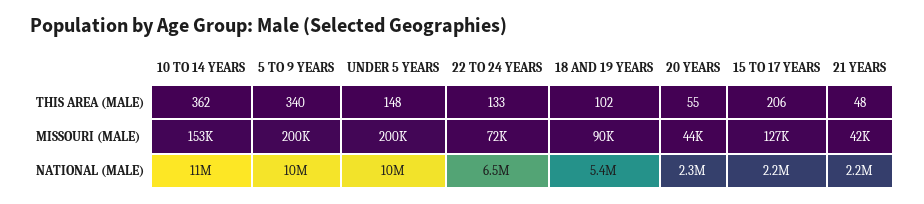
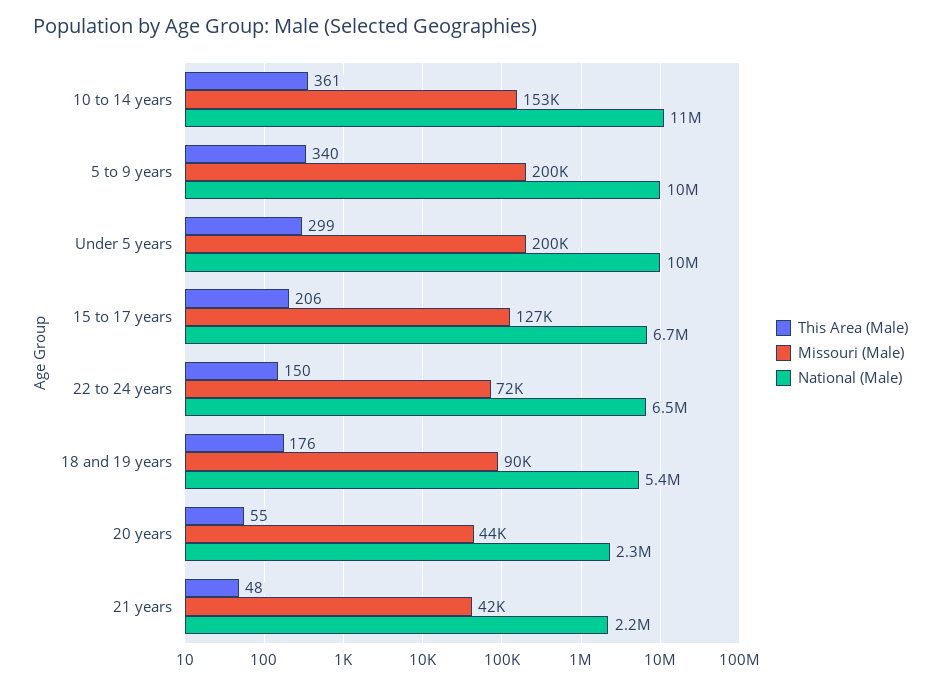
  {
    "THIS AREA (MALE)": {
-     "10 TO 14 YEARS": 362,
+     "10 TO 14 YEARS": 361,
      "5 TO 9 YEARS": 340,
-     "UNDER 5 YEARS": 148,
+     "UNDER 5 YEARS": 299,
-     "22 TO 24 YEARS": 133,
+     "22 TO 24 YEARS": 150,
-     "18 AND 19 YEARS": 102,
+     "18 AND 19 YEARS": 176,
      "20 YEARS": 55,
      "15 TO 17 YEARS": 206,
      "21 YEARS": 48
    },
    "MISSOURI (MALE)": {
      "10 TO 14 YEARS": 153000,
      "5 TO 9 YEARS": 200000,
      "UNDER 5 YEARS": 200000,
      "22 TO 24 YEARS": 72000,
      "18 AND 19 YEARS": 90000,
      "20 YEARS": 44000,
      "15 TO 17 YEARS": 127000,
      "21 YEARS": 42000
    },
    "NATIONAL (MALE)": {
      "10 TO 14 YEARS": 11000000,
      "5 TO 9 YEARS": 10000000,
      "UNDER 5 YEARS": 10000000,
      "22 TO 24 YEARS": 6500000,
      "18 AND 19 YEARS": 5400000,
      "20 YEARS": 2300000,
-     "15 TO 17 YEARS": 2200000,
+     "15 TO 17 YEARS": 6700000,
      "21 YEARS": 2200000
    }
  }

